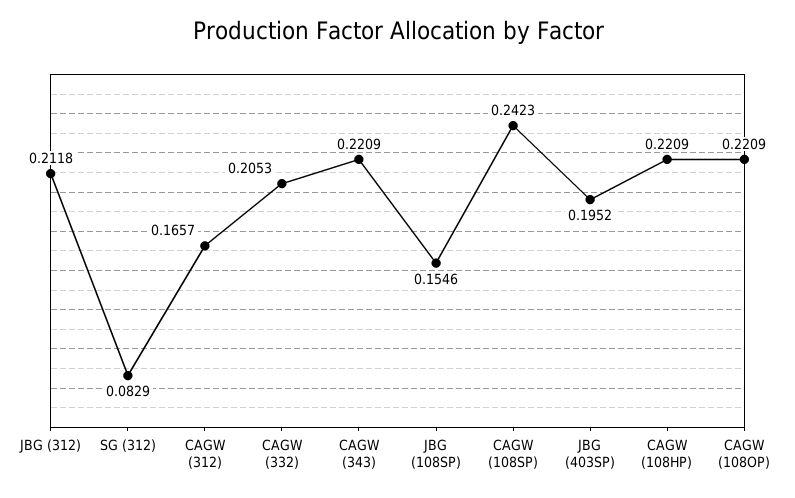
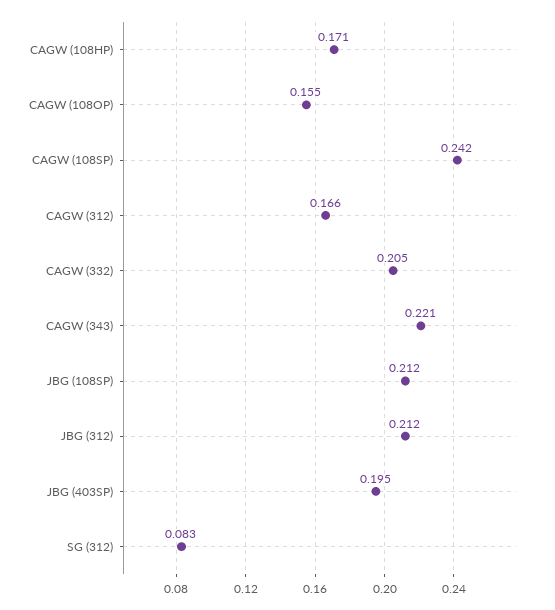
  {
    "JBG (312)": 0.2118,
    "SG (312)": 0.0829,
    "CAGW (312)": 0.1657,
    "CAGW (332)": 0.2053,
    "CAGW (343)": 0.2209,
-   "JBG (108SP)": 0.1546,
+   "JBG (108SP)": 0.212,
    "CAGW (108SP)": 0.2423,
    "JBG (403SP)": 0.1952,
-   "CAGW (108HP)": 0.2209,
+   "CAGW (108HP)": 0.171,
-   "CAGW (108OP)": 0.2209
+   "CAGW (108OP)": 0.155
  }

